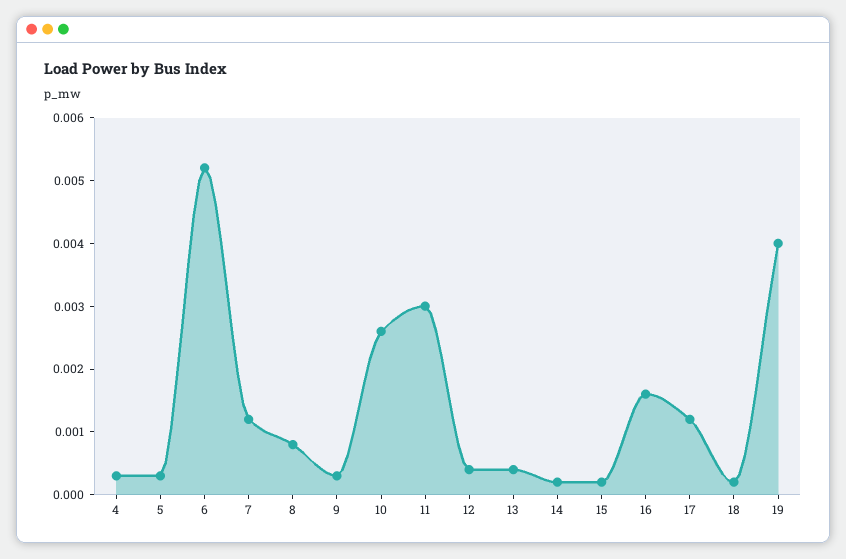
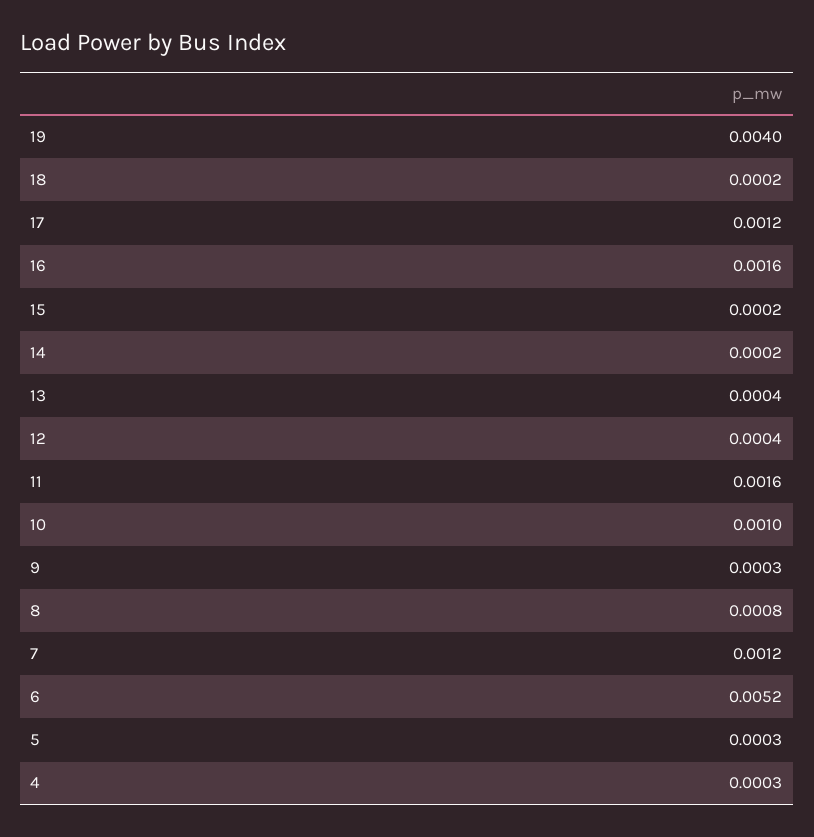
  {
    "4": 0.0003,
    "5": 0.0003,
    "6": 0.0052,
    "7": 0.0012,
    "8": 0.0008,
    "9": 0.0003,
-   "10": 0.0025,
+   "10": 0.001,
-   "11": 0.003,
+   "11": 0.0016,
    "12": 0.0004,
    "13": 0.0004,
    "14": 0.0002,
    "15": 0.0002,
    "16": 0.0016,
    "17": 0.0012,
    "18": 0.0002,
    "19": 0.004
  }

